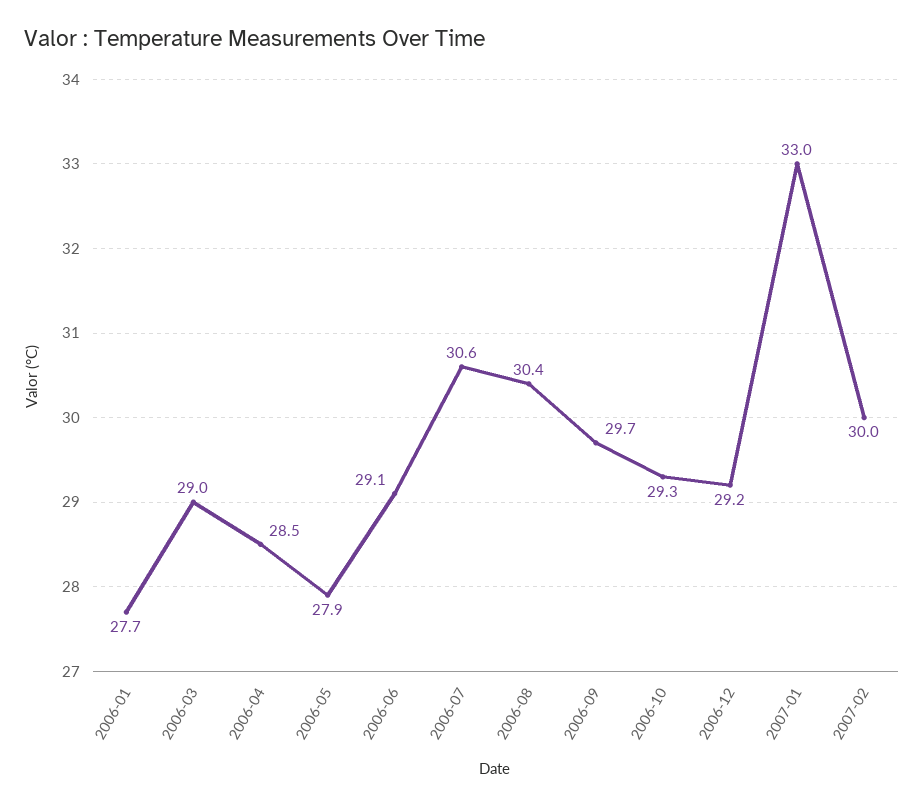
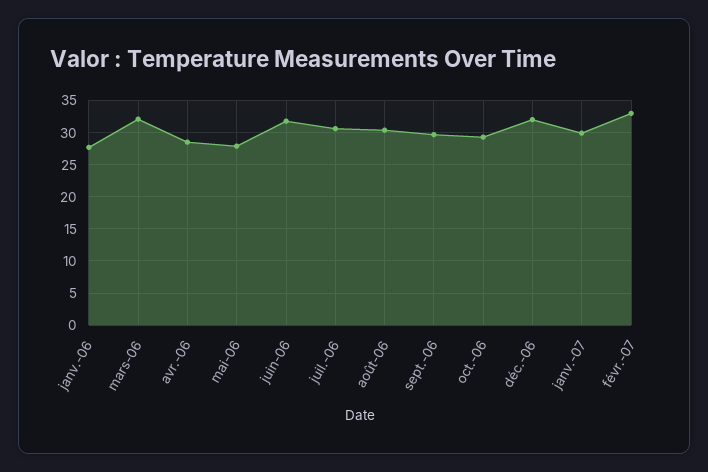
  {
    "2006-01": 27.7,
-   "2006-03": 29,
+   "2006-03": 32,
    "2006-04": 28.5,
    "2006-05": 27.9,
-   "2006-06": 29.1,
+   "2006-06": 32,
    "2006-07": 30.6,
    "2006-08": 30.4,
    "2006-09": 29.7,
    "2006-10": 29.3,
-   "2006-12": 29.2,
+   "2006-12": 32,
-   "2007-01": 33,
+   "2007-01": 30,
-   "2007-02": 30
+   "2007-02": 33
  }

